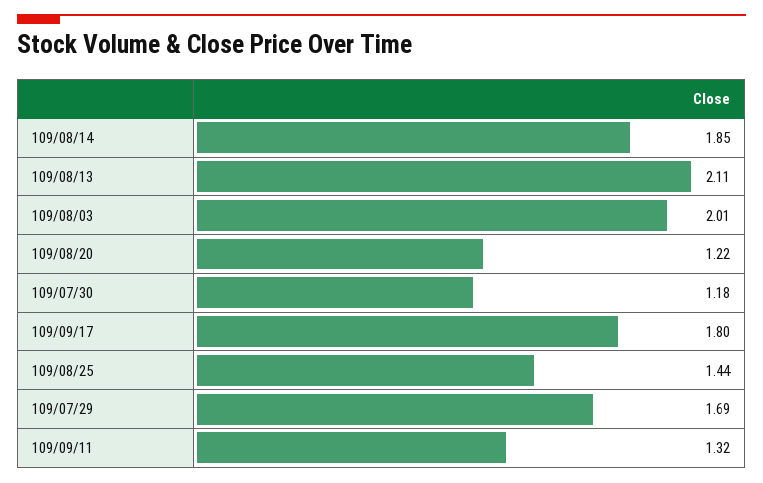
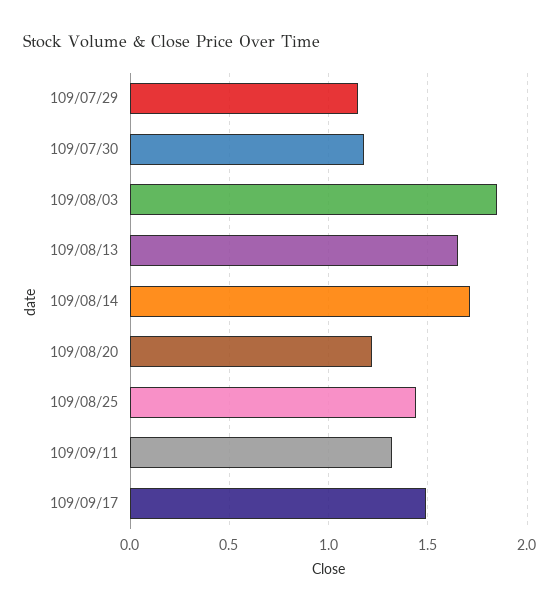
  {
-   "109/08/14": 1.85,
+   "109/08/14": 1.7,
-   "109/08/13": 2.11,
+   "109/08/13": 1.65,
-   "109/08/03": 2.01,
+   "109/08/03": 1.85,
    "109/08/20": 1.22,
    "109/07/30": 1.18,
-   "109/09/17": 1.8,
+   "109/09/17": 1.5,
    "109/08/25": 1.44,
-   "109/07/29": 1.69,
+   "109/07/29": 1.15,
    "109/09/11": 1.32
  }

